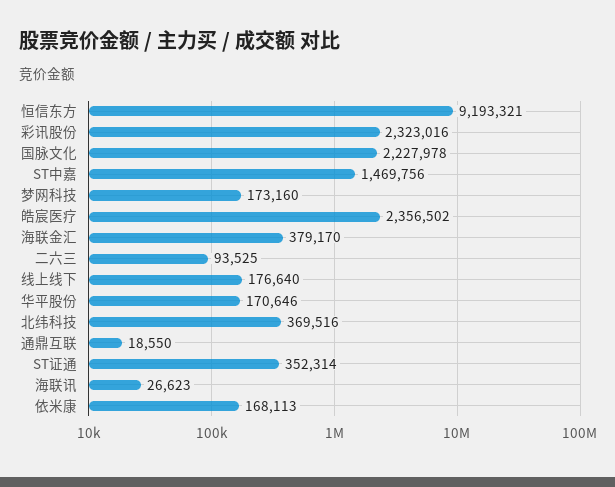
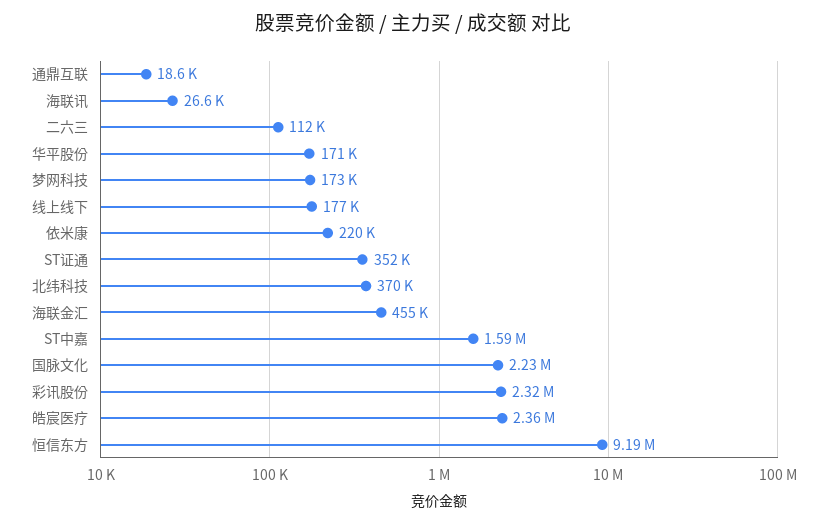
  {
    "恒信东方": 9193321,
    "彩讯股份": 2323016,
    "国脉文化": 2227978,
-   "ST中嘉": 1469756,
+   "ST中嘉": 1590000,
    "梦网科技": 173160,
    "皓宸医疗": 2356502,
-   "海联金汇": 379170,
+   "海联金汇": 455000,
-   "二六三": 93525,
+   "二六三": 112000,
    "线上线下": 176640,
    "华平股份": 170646,
    "北纬科技": 369516,
    "通鼎互联": 18550,
    "ST证通": 352314,
    "海联讯": 26623,
-   "依米康": 168113
+   "依米康": 220000
  }

